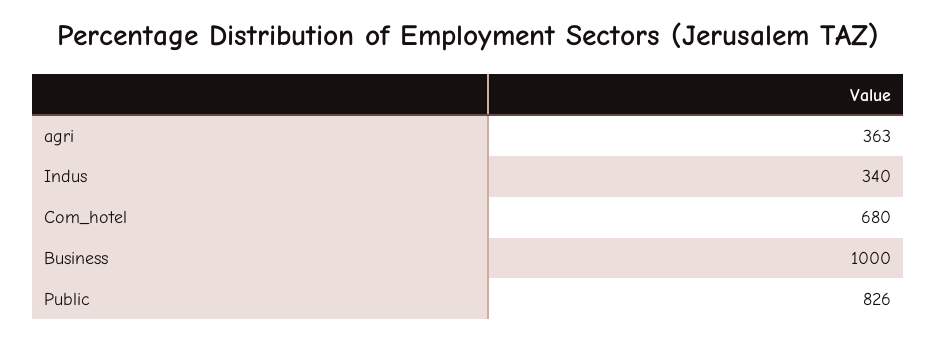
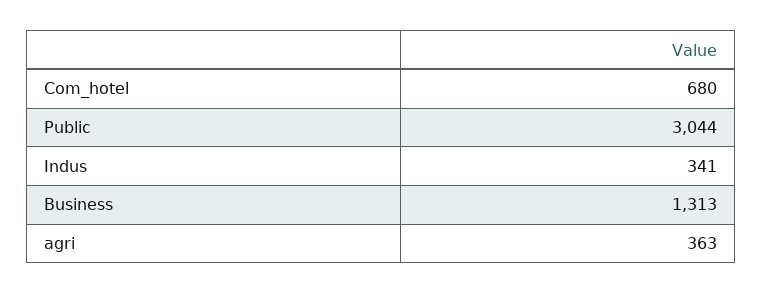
  {
    "agri": 363,
-   "Indus": 340,
+   "Indus": 341,
    "Com_hotel": 680,
-   "Business": 1000,
+   "Business": 1313,
-   "Public": 826
+   "Public": 3044
  }

